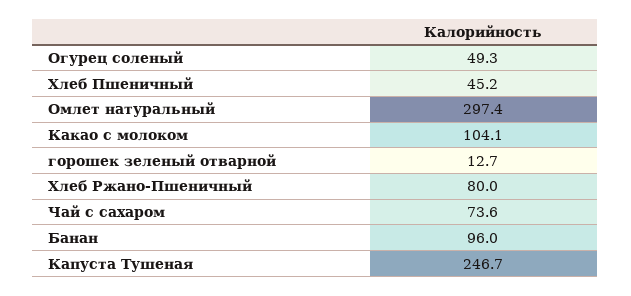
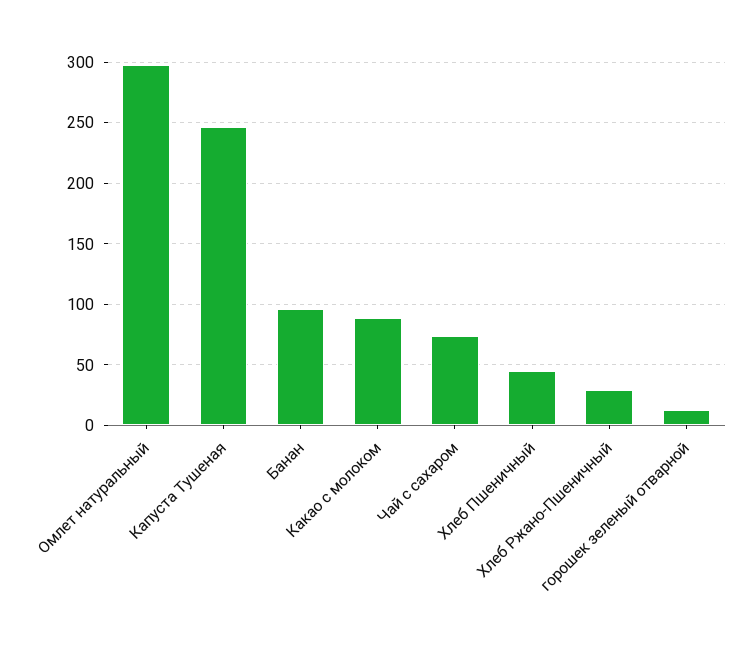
  {
-   "Огурец соленый": 49.3,
    "Хлеб Пшеничный": 45.2,
    "Омлет натуральный": 297.4,
-   "Какао с молоком": 104.1,
+   "Какао с молоком": 90,
    "горошек зеленый отварной": 12.7,
-   "Хлеб Ржано-Пшеничный": 80,
+   "Хлеб Ржано-Пшеничный": 30,
    "Чай с сахаром": 73.6,
    "Банан": 96,
    "Капуста Тушеная": 246.7
  }

